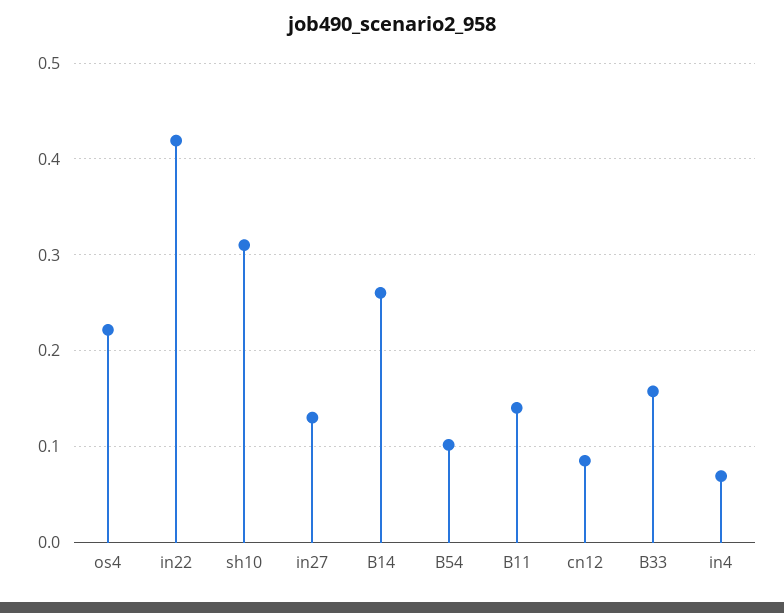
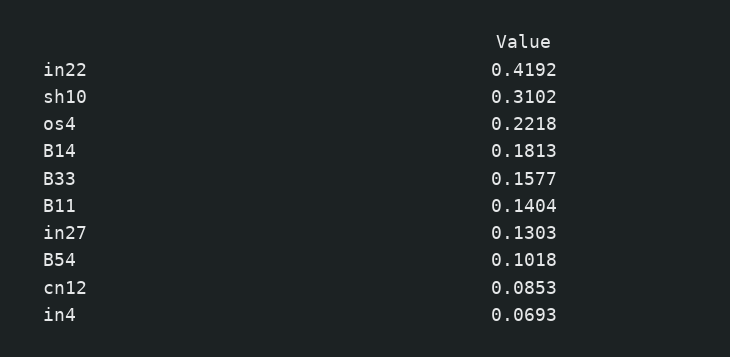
  {
    "os4": 0.2218,
    "in22": 0.4192,
    "sh10": 0.3102,
    "in27": 0.1303,
-   "B14": 0.26,
+   "B14": 0.1813,
    "B54": 0.1018,
    "B11": 0.1404,
    "cn12": 0.0853,
    "B33": 0.1577,
    "in4": 0.0693
  }

